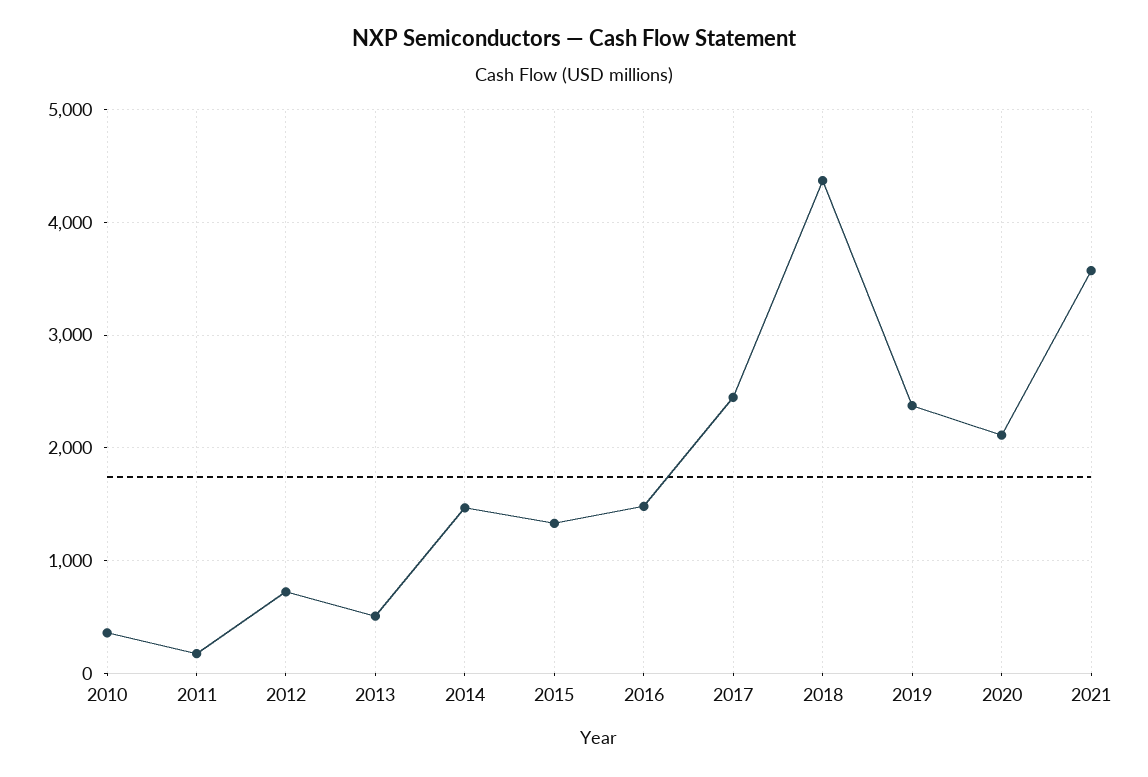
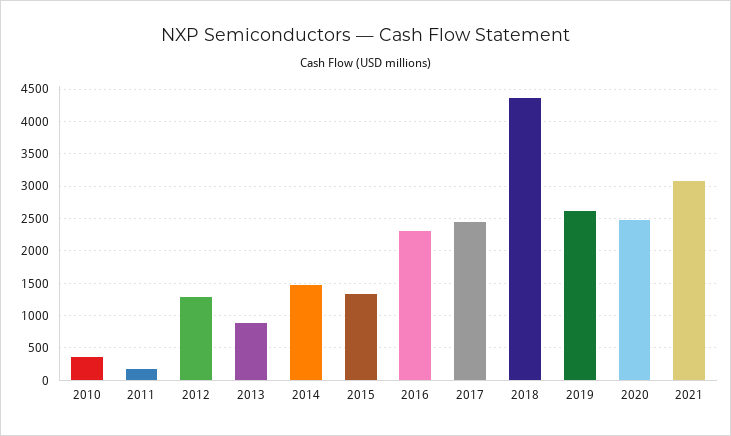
  {
    "2010": 400,
    "2011": 200,
-   "2012": 700,
+   "2012": 1300,
-   "2013": 500,
+   "2013": 900,
    "2014": 1500,
    "2015": 1300,
-   "2016": 1500,
+   "2016": 2300,
    "2017": 2400,
    "2018": 4400,
-   "2019": 2400,
+   "2019": 2600,
-   "2020": 2100,
+   "2020": 2500,
-   "2021": 3600
+   "2021": 3100
  }

